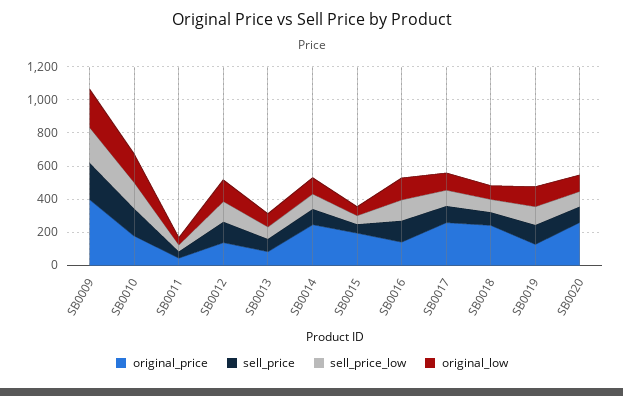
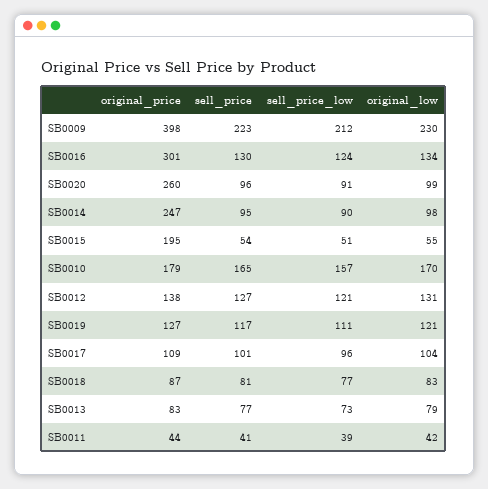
  {
    "original_price": {
      "SB0009": 398,
      "SB0010": 179,
      "SB0011": 44,
      "SB0012": 138,
      "SB0013": 83,
      "SB0014": 247,
      "SB0015": 195,
-     "SB0016": 150,
+     "SB0016": 301,
-     "SB0017": 250,
+     "SB0017": 109,
-     "SB0018": 250,
+     "SB0018": 87,
      "SB0019": 127,
      "SB0020": 260
    },
    "sell_price": {
      "SB0009": 223,
      "SB0010": 165,
      "SB0011": 41,
      "SB0012": 127,
      "SB0013": 77,
      "SB0014": 95,
      "SB0015": 54,
      "SB0016": 130,
      "SB0017": 101,
      "SB0018": 81,
      "SB0019": 117,
      "SB0020": 96
    },
    "sell_price_low": {
      "SB0009": 212,
      "SB0010": 157,
      "SB0011": 39,
      "SB0012": 121,
      "SB0013": 73,
      "SB0014": 90,
      "SB0015": 51,
      "SB0016": 124,
      "SB0017": 96,
      "SB0018": 77,
      "SB0019": 111,
      "SB0020": 91
    },
    "original_low": {
      "SB0009": 230,
      "SB0010": 170,
      "SB0011": 42,
      "SB0012": 131,
      "SB0013": 79,
      "SB0014": 98,
      "SB0015": 55,
      "SB0016": 134,
      "SB0017": 104,
      "SB0018": 83,
      "SB0019": 121,
      "SB0020": 99
    }
  }

